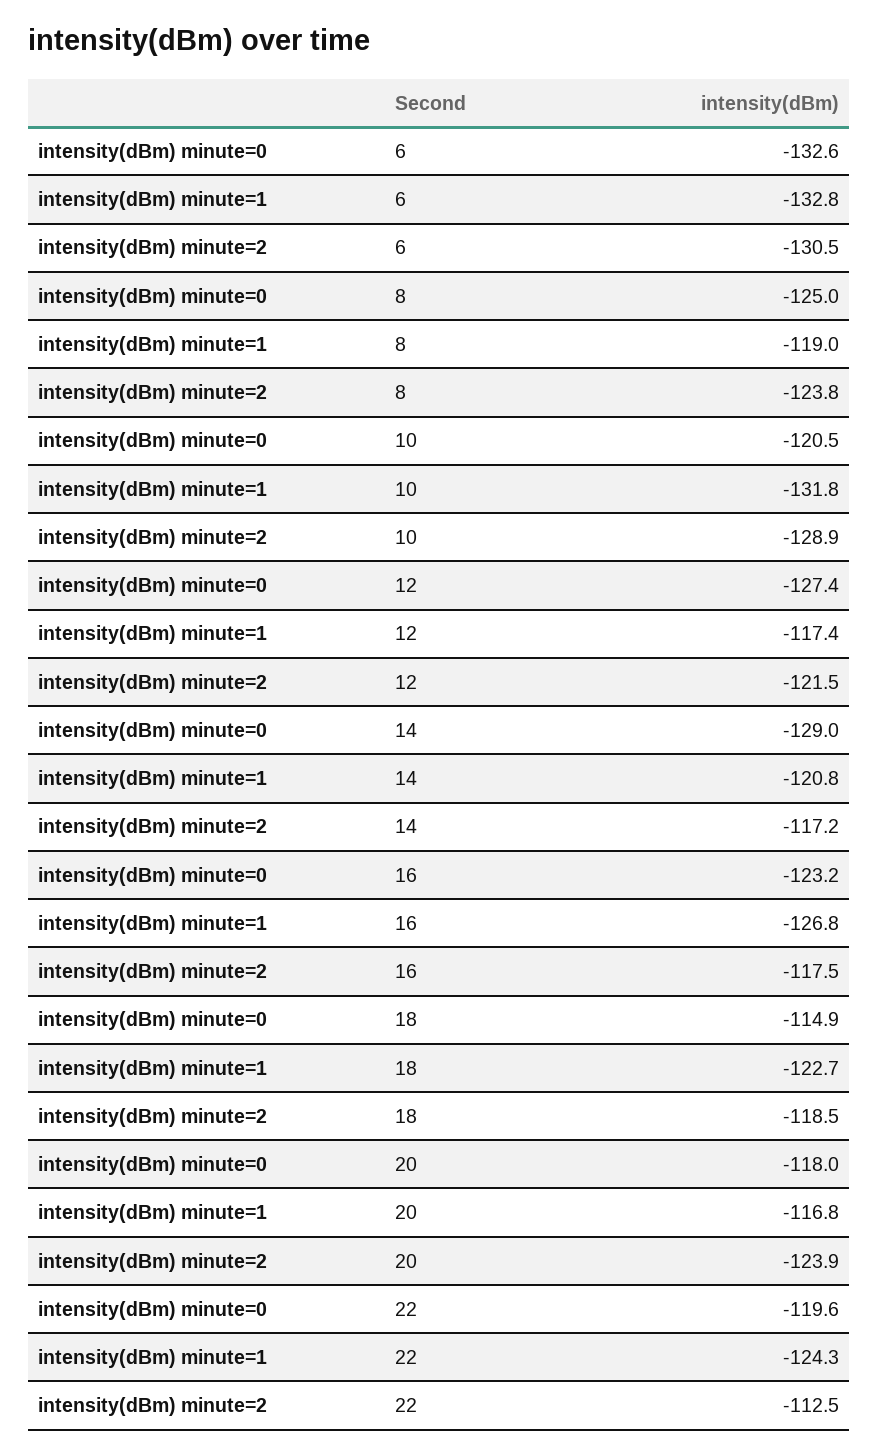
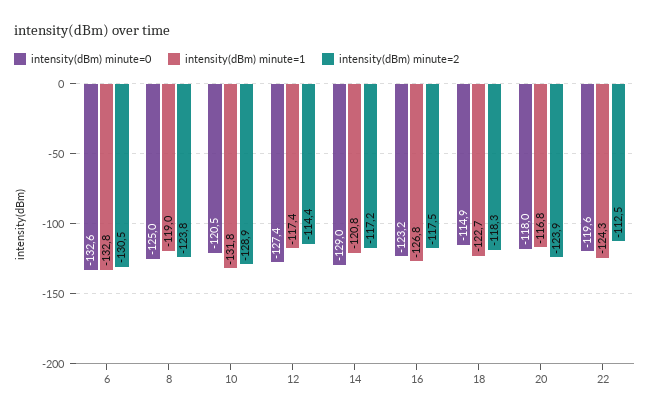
  {
    "intensity(dBm) minute=0": {
      "6": -132.6,
      "8": -125,
      "10": -120.5,
      "12": -127.4,
      "14": -129,
      "16": -123.2,
      "18": -114.9,
      "20": -118,
      "22": -119.6
    },
    "intensity(dBm) minute=1": {
      "6": -132.8,
      "8": -119,
      "10": -131.8,
      "12": -117.4,
      "14": -120.8,
      "16": -126.8,
      "18": -122.7,
      "20": -116.8,
      "22": -124.3
    },
    "intensity(dBm) minute=2": {
      "6": -130.5,
      "8": -123.8,
      "10": -128.9,
-     "12": -121.5,
+     "12": -114.4,
      "14": -117.2,
      "16": -117.5,
-     "18": -118.5,
+     "18": -118.3,
      "20": -123.9,
      "22": -112.5
    }
  }

